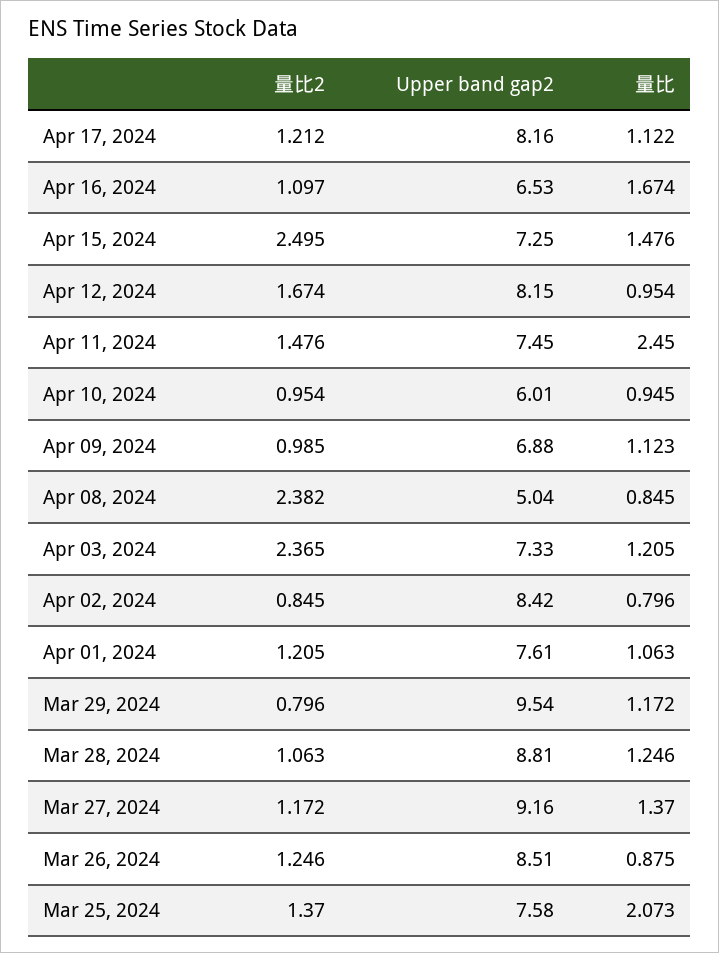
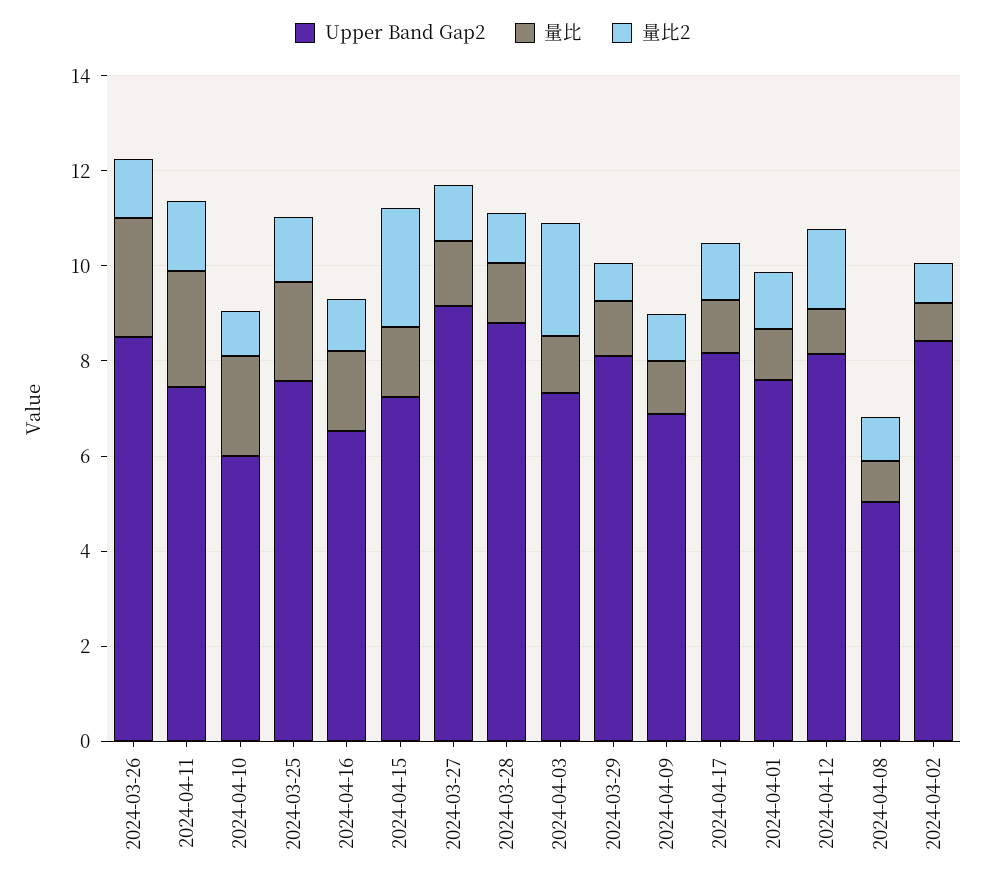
  {
    "量比2": {
      "Apr 17, 2024": 1.212,
      "Apr 16, 2024": 1.097,
      "Apr 15, 2024": 2.495,
      "Apr 12, 2024": 1.674,
      "Apr 11, 2024": 1.476,
      "Apr 10, 2024": 0.954,
      "Apr 09, 2024": 0.985,
-     "Apr 08, 2024": 2.382,
+     "Apr 08, 2024": 1,
      "Apr 03, 2024": 2.365,
      "Apr 02, 2024": 0.845,
      "Apr 01, 2024": 1.205,
      "Mar 29, 2024": 0.796,
      "Mar 28, 2024": 1.063,
      "Mar 27, 2024": 1.172,
      "Mar 26, 2024": 1.246,
      "Mar 25, 2024": 1.37
    },
    "Upper band gap2": {
      "Apr 17, 2024": 8.16,
      "Apr 16, 2024": 6.53,
      "Apr 15, 2024": 7.25,
      "Apr 12, 2024": 8.15,
      "Apr 11, 2024": 7.45,
      "Apr 10, 2024": 6.01,
      "Apr 09, 2024": 6.88,
      "Apr 08, 2024": 5.04,
      "Apr 03, 2024": 7.33,
      "Apr 02, 2024": 8.42,
      "Apr 01, 2024": 7.61,
-     "Mar 29, 2024": 9.54,
+     "Mar 29, 2024": 8,
      "Mar 28, 2024": 8.81,
      "Mar 27, 2024": 9.16,
      "Mar 26, 2024": 8.51,
      "Mar 25, 2024": 7.58
    },
    "量比": {
      "Apr 17, 2024": 1.122,
      "Apr 16, 2024": 1.674,
      "Apr 15, 2024": 1.476,
      "Apr 12, 2024": 0.954,
      "Apr 11, 2024": 2.45,
-     "Apr 10, 2024": 0.945,
+     "Apr 10, 2024": 2,
      "Apr 09, 2024": 1.123,
      "Apr 08, 2024": 0.845,
      "Apr 03, 2024": 1.205,
      "Apr 02, 2024": 0.796,
      "Apr 01, 2024": 1.063,
      "Mar 29, 2024": 1.172,
      "Mar 28, 2024": 1.246,
      "Mar 27, 2024": 1.37,
-     "Mar 26, 2024": 0.875,
+     "Mar 26, 2024": 2.5,
      "Mar 25, 2024": 2.073
    }
  }

